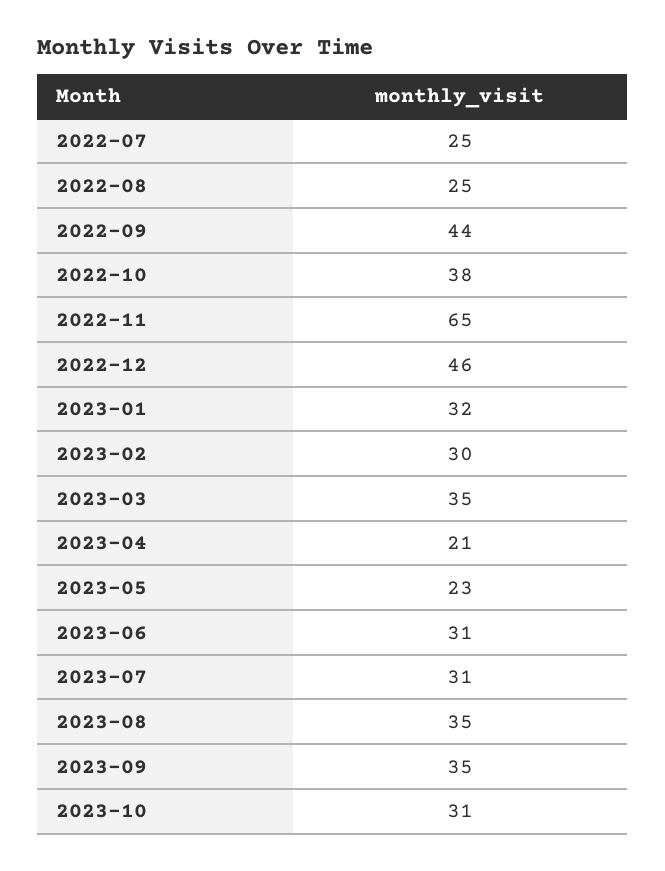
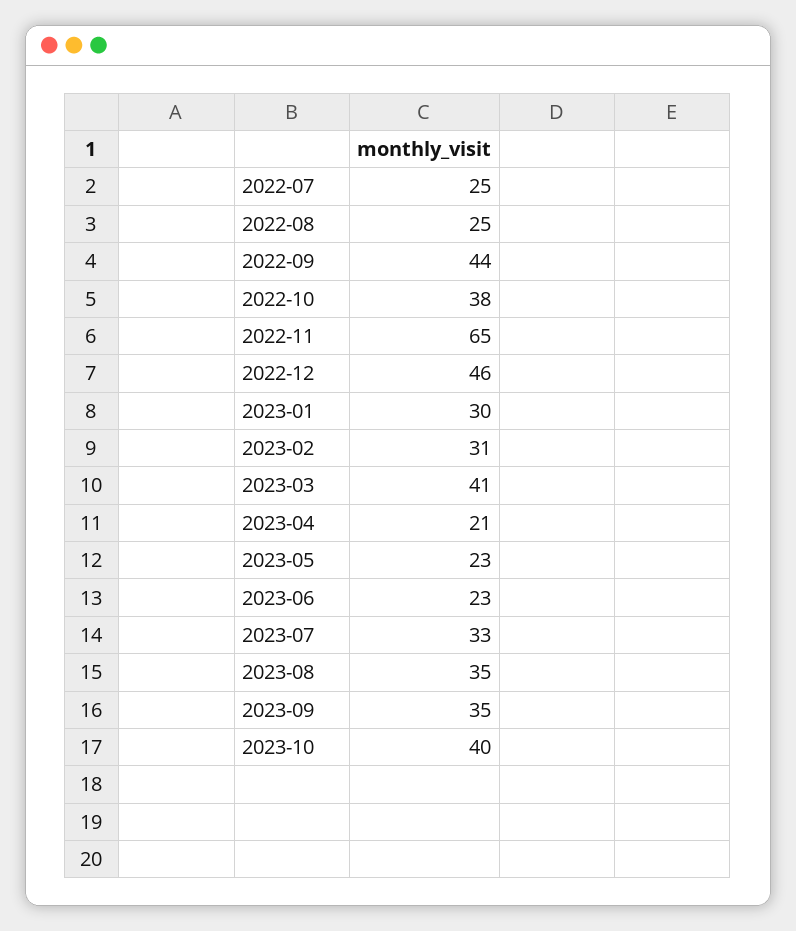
  {
    "2022-07": 25,
    "2022-08": 25,
    "2022-09": 44,
    "2022-10": 38,
    "2022-11": 65,
    "2022-12": 46,
-   "2023-01": 32,
+   "2023-01": 30,
-   "2023-02": 30,
+   "2023-02": 31,
-   "2023-03": 35,
+   "2023-03": 41,
    "2023-04": 21,
    "2023-05": 23,
-   "2023-06": 31,
+   "2023-06": 23,
-   "2023-07": 31,
+   "2023-07": 33,
    "2023-08": 35,
    "2023-09": 35,
-   "2023-10": 31
+   "2023-10": 40
  }

